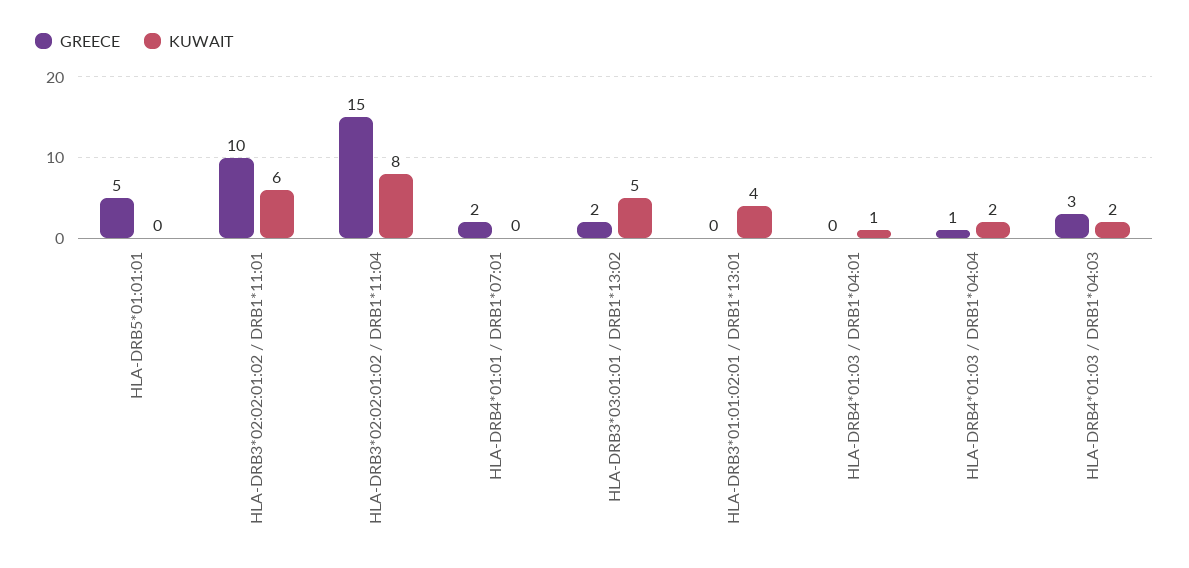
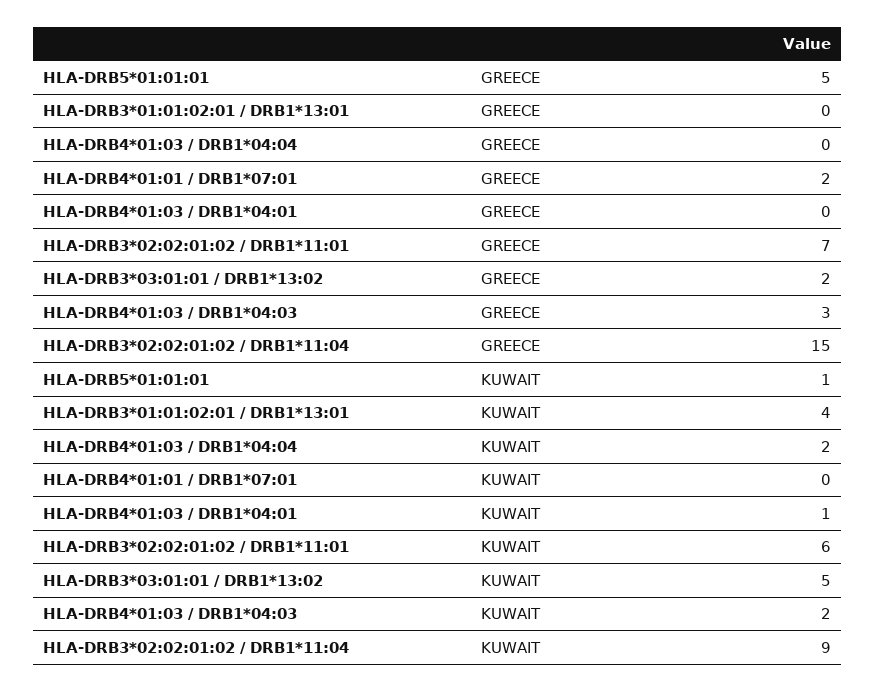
  {
    "GREECE": {
      "HLA-DRB5*01:01:01": 5,
-     "HLA-DRB3*02:02:01:02 / DRB1*11:01": 10,
+     "HLA-DRB3*02:02:01:02 / DRB1*11:01": 7,
      "HLA-DRB3*02:02:01:02 / DRB1*11:04": 15,
      "HLA-DRB4*01:01 / DRB1*07:01": 2,
      "HLA-DRB3*03:01:01 / DRB1*13:02": 2,
      "HLA-DRB3*01:01:02:01 / DRB1*13:01": 0,
      "HLA-DRB4*01:03 / DRB1*04:01": 0,
-     "HLA-DRB4*01:03 / DRB1*04:04": 1,
+     "HLA-DRB4*01:03 / DRB1*04:04": 0,
      "HLA-DRB4*01:03 / DRB1*04:03": 3
    },
    "KUWAIT": {
-     "HLA-DRB5*01:01:01": 0,
+     "HLA-DRB5*01:01:01": 1,
      "HLA-DRB3*02:02:01:02 / DRB1*11:01": 6,
-     "HLA-DRB3*02:02:01:02 / DRB1*11:04": 8,
+     "HLA-DRB3*02:02:01:02 / DRB1*11:04": 9,
      "HLA-DRB4*01:01 / DRB1*07:01": 0,
      "HLA-DRB3*03:01:01 / DRB1*13:02": 5,
      "HLA-DRB3*01:01:02:01 / DRB1*13:01": 4,
      "HLA-DRB4*01:03 / DRB1*04:01": 1,
      "HLA-DRB4*01:03 / DRB1*04:04": 2,
      "HLA-DRB4*01:03 / DRB1*04:03": 2
    }
  }

